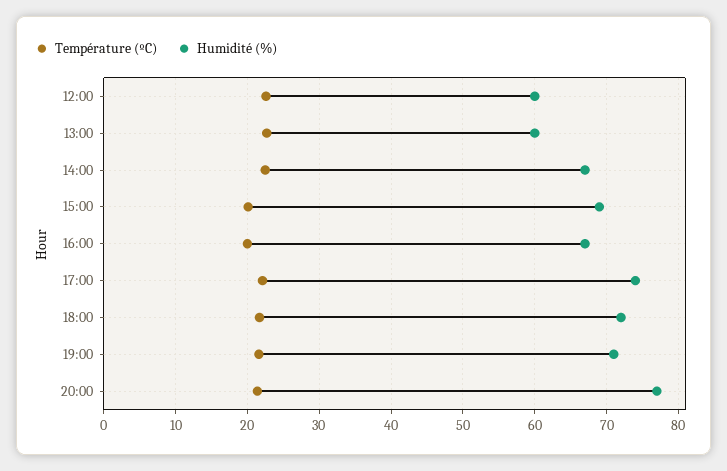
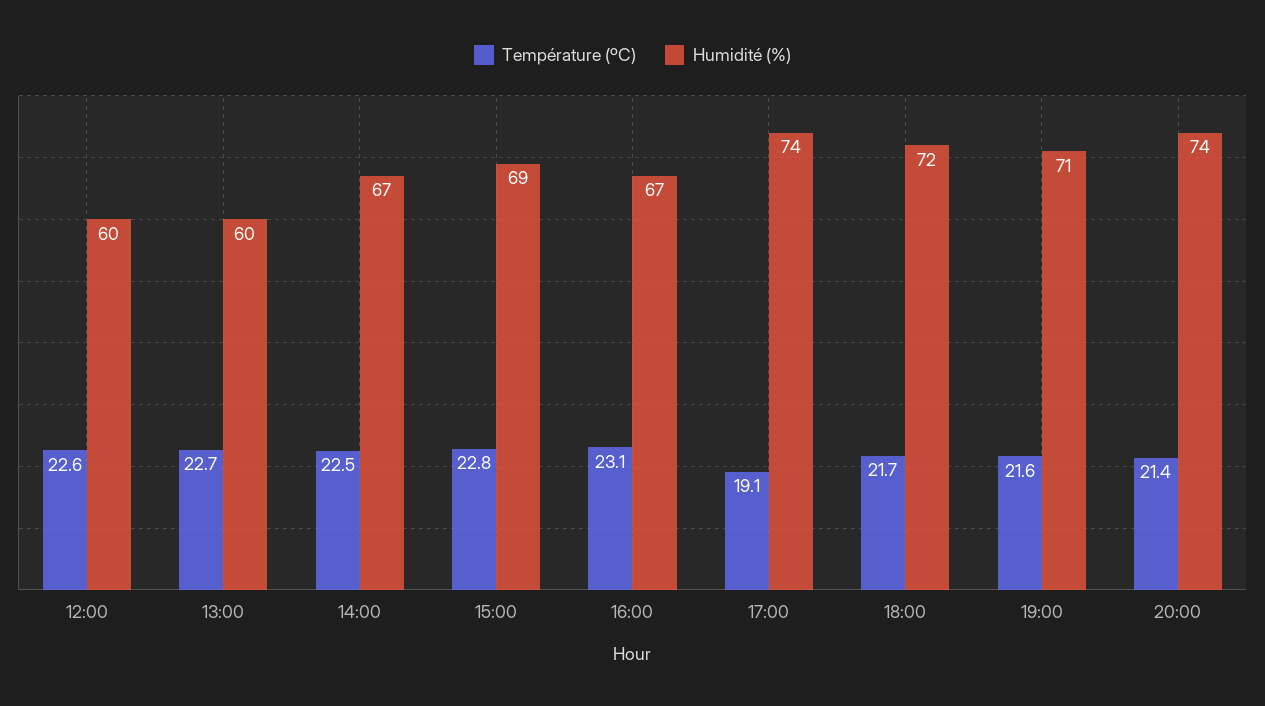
  {
    "Température (ºC)": {
      "12:00": 22.6,
      "13:00": 22.7,
      "14:00": 22.5,
-     "15:00": 20,
+     "15:00": 22.8,
-     "16:00": 20,
+     "16:00": 23.1,
-     "17:00": 22,
+     "17:00": 19.1,
      "18:00": 21.7,
      "19:00": 21.6,
      "20:00": 21.4
    },
    "Humidité (%)": {
      "12:00": 60,
      "13:00": 60,
      "14:00": 67,
      "15:00": 69,
      "16:00": 67,
      "17:00": 74,
      "18:00": 72,
      "19:00": 71,
-     "20:00": 77
+     "20:00": 74
    }
  }

